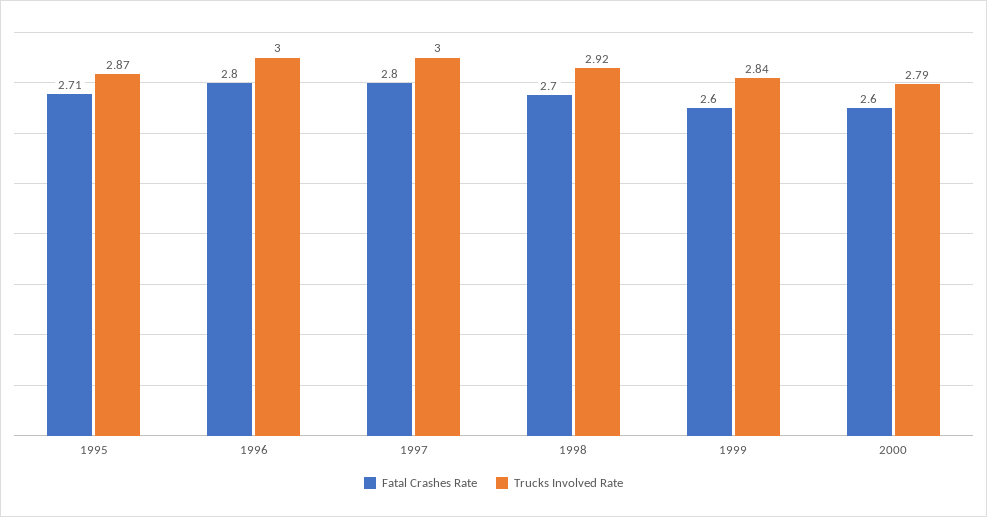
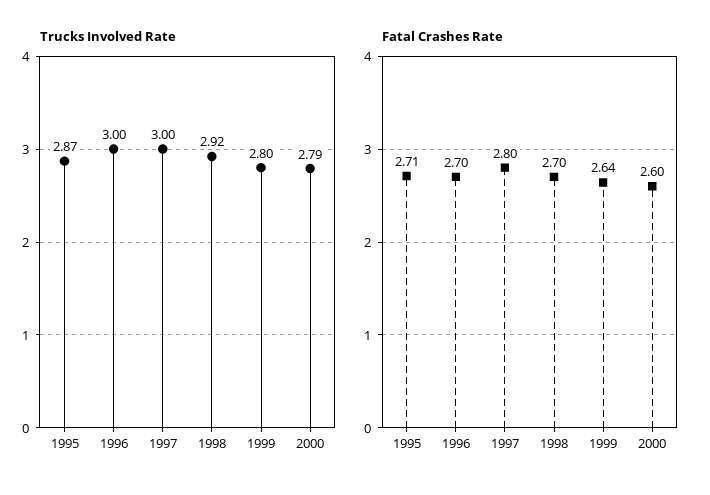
  {
    "Fatal Crashes Rate": {
      "1995": 2.71,
-     "1996": 2.8,
+     "1996": 2.7,
      "1997": 2.8,
      "1998": 2.7,
-     "1999": 2.6,
+     "1999": 2.64,
      "2000": 2.6
    },
    "Trucks Involved Rate": {
      "1995": 2.87,
      "1996": 3,
      "1997": 3,
      "1998": 2.92,
-     "1999": 2.84,
+     "1999": 2.8,
      "2000": 2.79
    }
  }

